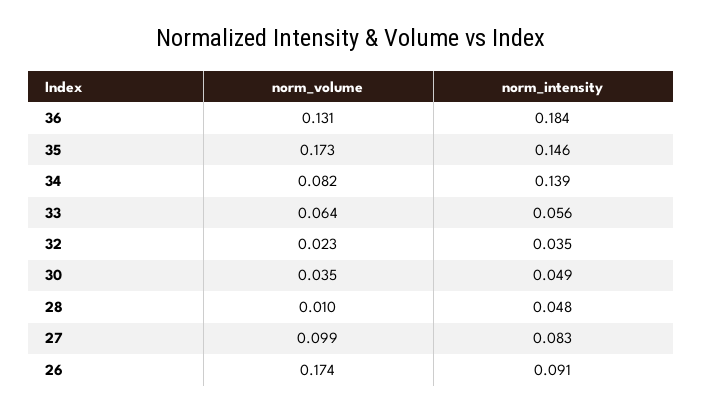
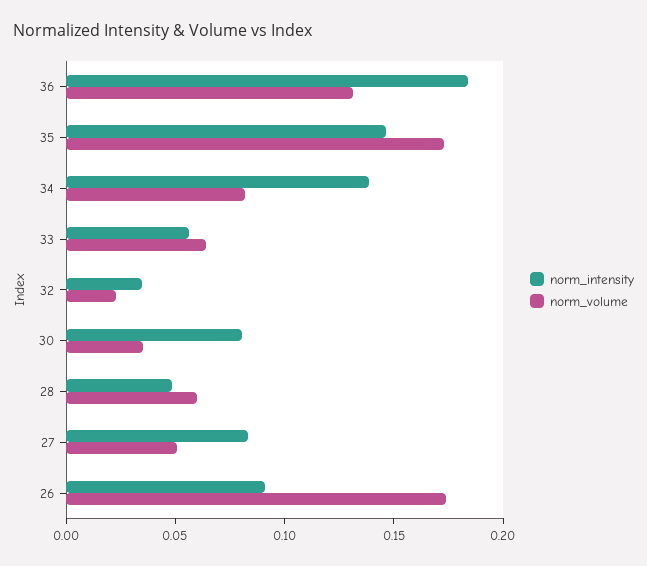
  {
    "norm_volume": {
      "36": 0.131,
      "35": 0.173,
      "34": 0.082,
      "33": 0.064,
      "32": 0.023,
      "30": 0.035,
-     "28": 0.01,
+     "28": 0.06,
-     "27": 0.099,
+     "27": 0.05,
      "26": 0.174
    },
    "norm_intensity": {
      "36": 0.184,
      "35": 0.146,
      "34": 0.139,
      "33": 0.056,
      "32": 0.035,
-     "30": 0.049,
+     "30": 0.08,
      "28": 0.048,
      "27": 0.083,
      "26": 0.091
    }
  }

